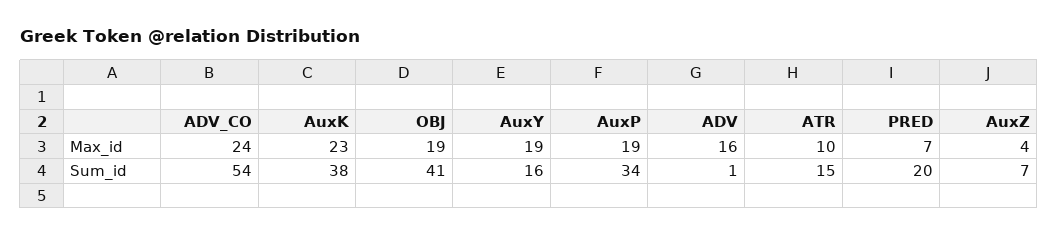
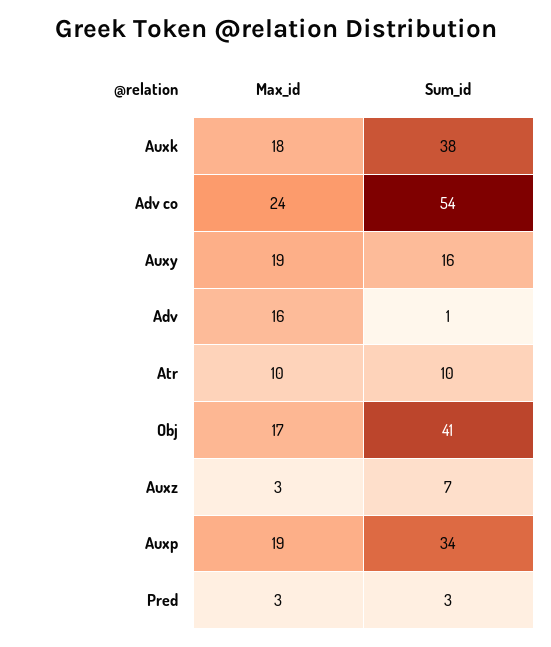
  {
    "ADV_CO": {
      "Max_id": 24,
      "Sum_id": 54
    },
    "AuxK": {
-     "Max_id": 23,
+     "Max_id": 18,
      "Sum_id": 38
    },
    "OBJ": {
-     "Max_id": 19,
+     "Max_id": 17,
      "Sum_id": 41
    },
    "AuxY": {
      "Max_id": 19,
      "Sum_id": 16
    },
    "AuxP": {
      "Max_id": 19,
      "Sum_id": 34
    },
    "ADV": {
      "Max_id": 16,
      "Sum_id": 1
    },
    "ATR": {
      "Max_id": 10,
-     "Sum_id": 15
+     "Sum_id": 10
    },
    "PRED": {
-     "Max_id": 7,
+     "Max_id": 3,
-     "Sum_id": 20
+     "Sum_id": 3
    },
    "AuxZ": {
-     "Max_id": 4,
+     "Max_id": 3,
      "Sum_id": 7
    }
  }

